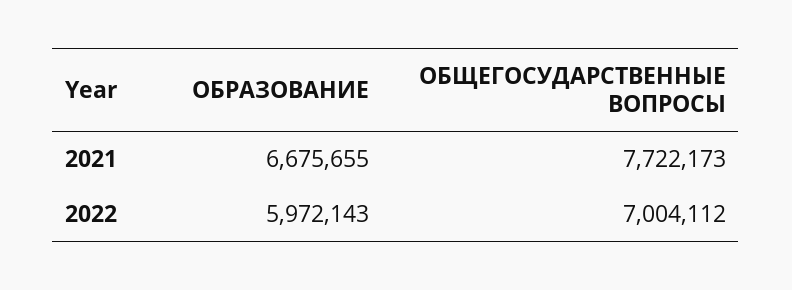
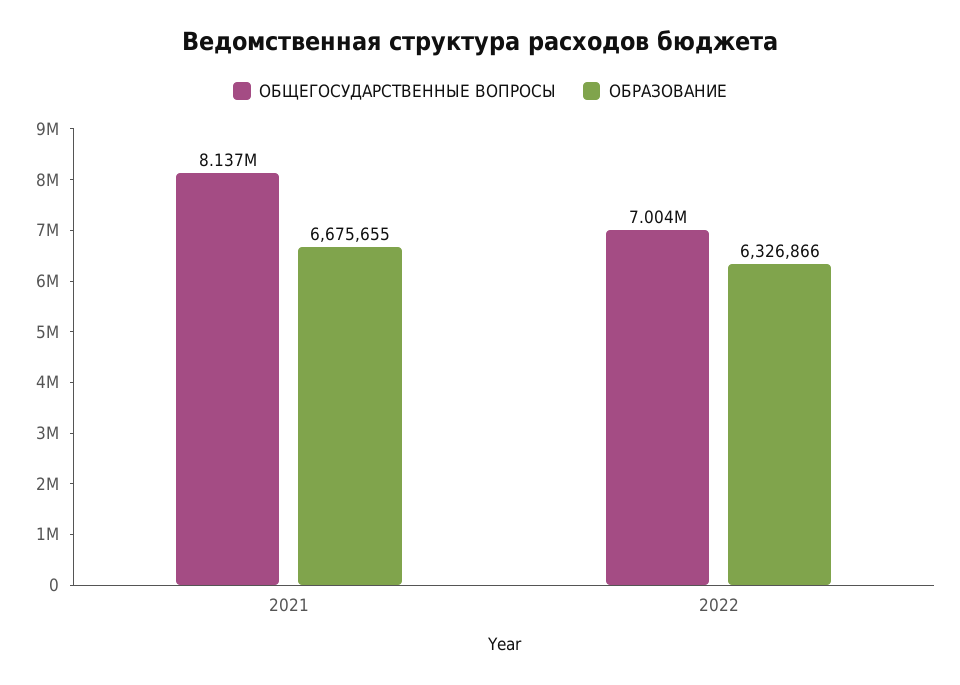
  {
    "ОБРАЗОВАНИЕ": {
      "2021": 6675655,
-     "2022": 5972143
+     "2022": 6326866
    },
    "ОБЩЕГОСУДАРСТВЕННЫЕ ВОПРОСЫ": {
-     "2021": 7722173,
+     "2021": 8137000,
      "2022": 7004112
    }
  }

